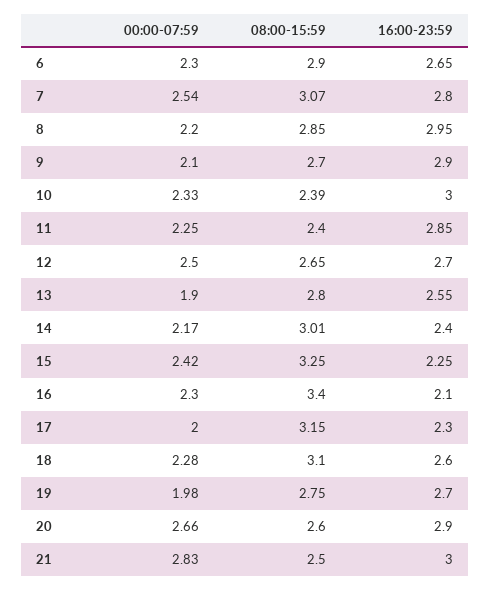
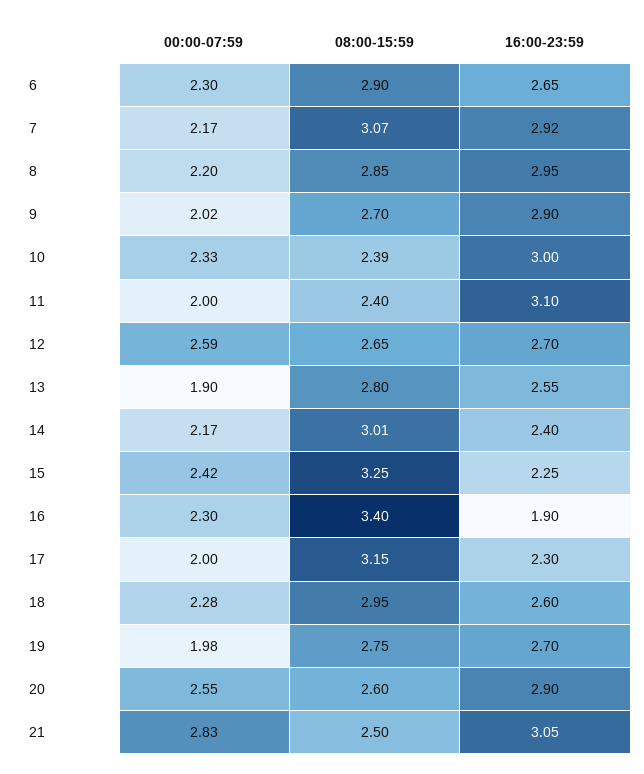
  {
    "00:00-07:59": {
      "6": 2.3,
-     "7": 2.54,
+     "7": 2.17,
      "8": 2.2,
-     "9": 2.1,
+     "9": 2.02,
      "10": 2.33,
-     "11": 2.25,
+     "11": 2,
-     "12": 2.5,
+     "12": 2.59,
      "13": 1.9,
      "14": 2.17,
      "15": 2.42,
      "16": 2.3,
      "17": 2,
      "18": 2.28,
      "19": 1.98,
-     "20": 2.66,
+     "20": 2.55,
      "21": 2.83
    },
    "08:00-15:59": {
      "6": 2.9,
      "7": 3.07,
      "8": 2.85,
      "9": 2.7,
      "10": 2.39,
      "11": 2.4,
      "12": 2.65,
      "13": 2.8,
      "14": 3.01,
      "15": 3.25,
      "16": 3.4,
      "17": 3.15,
-     "18": 3.1,
+     "18": 2.95,
      "19": 2.75,
      "20": 2.6,
      "21": 2.5
    },
    "16:00-23:59": {
      "6": 2.65,
-     "7": 2.8,
+     "7": 2.92,
      "8": 2.95,
      "9": 2.9,
      "10": 3,
-     "11": 2.85,
+     "11": 3.1,
      "12": 2.7,
      "13": 2.55,
      "14": 2.4,
      "15": 2.25,
-     "16": 2.1,
+     "16": 1.9,
      "17": 2.3,
      "18": 2.6,
      "19": 2.7,
      "20": 2.9,
-     "21": 3
+     "21": 3.05
    }
  }

